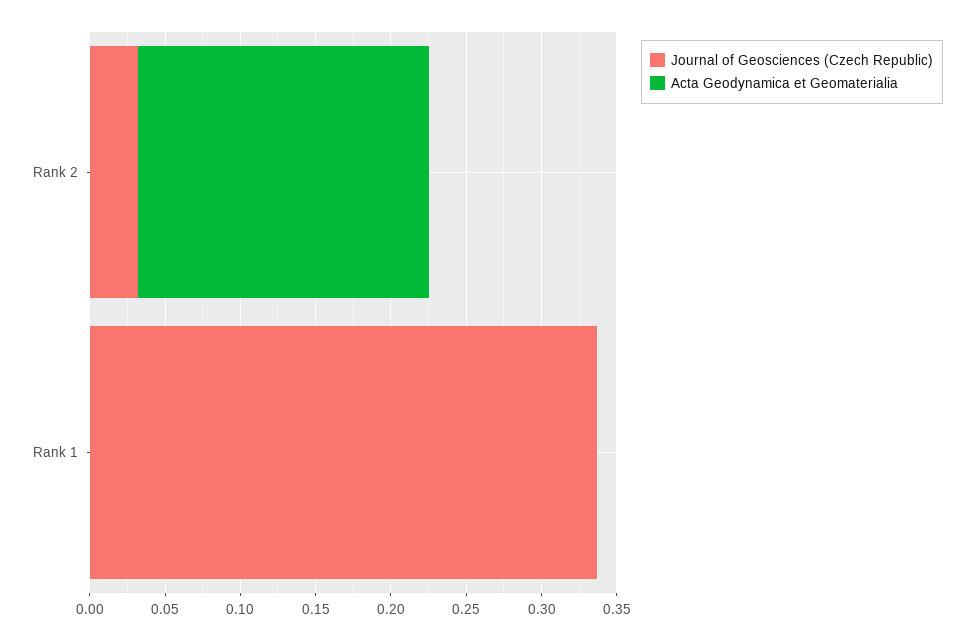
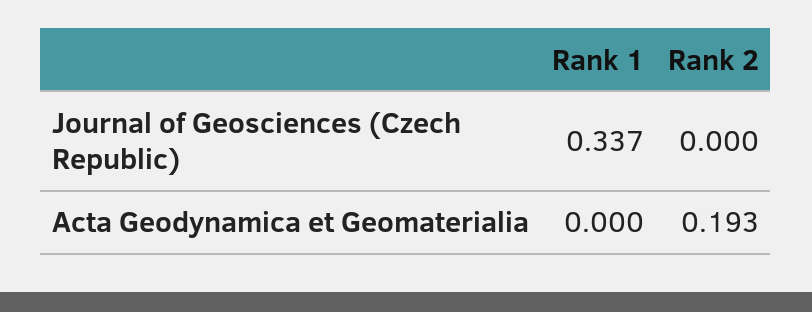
  {
    "Journal of Geosciences (Czech Republic)": {
-     "Rank 2": 0.03,
+     "Rank 2": 0,
      "Rank 1": 0.337
    },
    "Acta Geodynamica et Geomaterialia": {
      "Rank 2": 0.193,
      "Rank 1": 0
    }
  }

